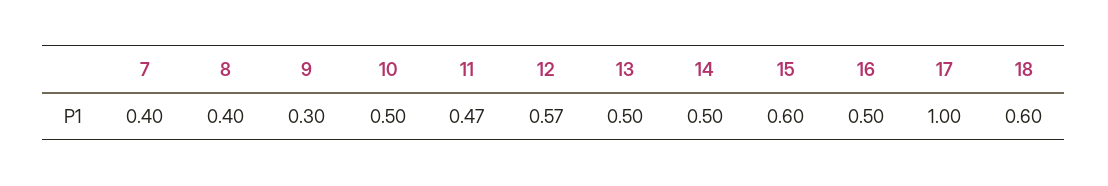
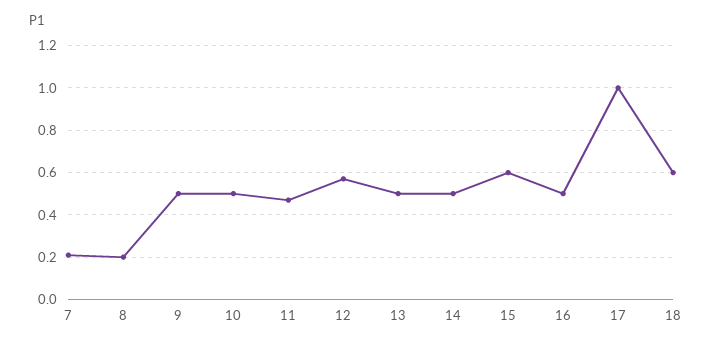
  {
-   "7": 0.4,
+   "7": 0.2,
-   "8": 0.4,
+   "8": 0.2,
-   "9": 0.3,
+   "9": 0.5,
    "10": 0.5,
    "11": 0.47,
    "12": 0.57,
    "13": 0.5,
    "14": 0.5,
    "15": 0.6,
    "16": 0.5,
    "17": 1,
    "18": 0.6
  }

